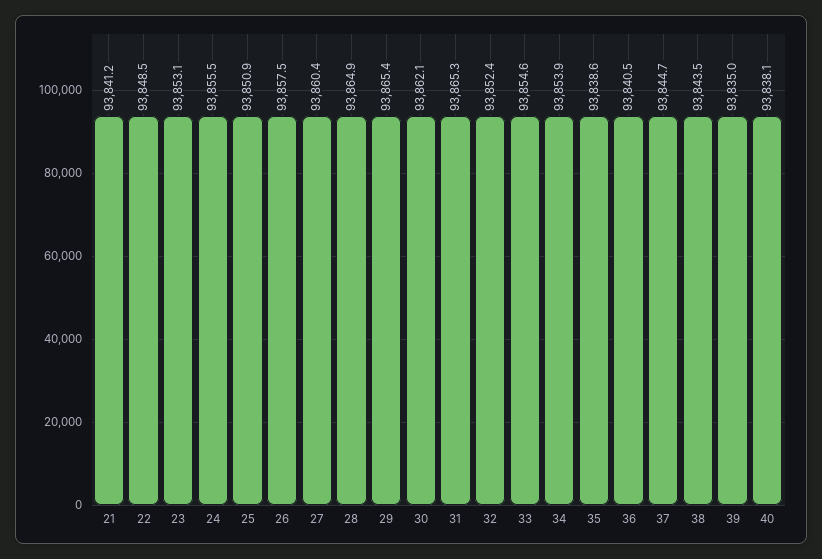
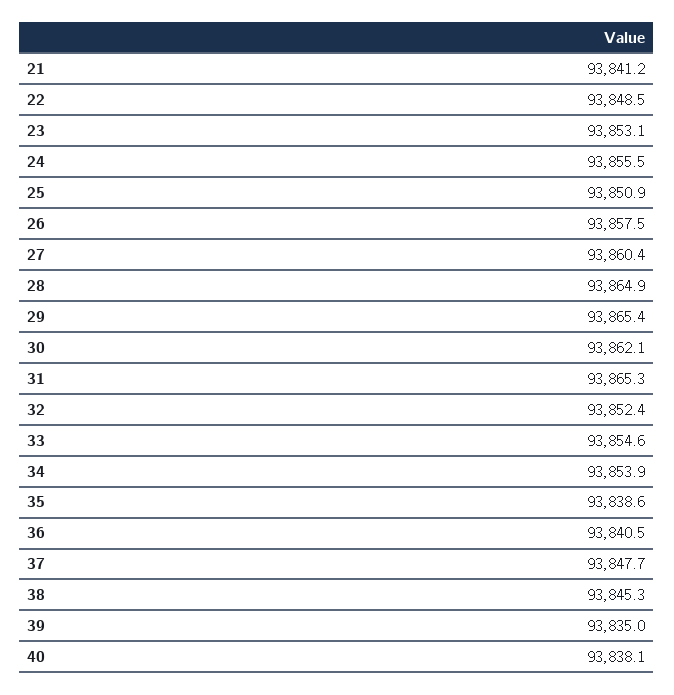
  {
    "21": 93841.2,
    "22": 93848.5,
    "23": 93853.1,
    "24": 93855.5,
    "25": 93850.9,
    "26": 93857.5,
    "27": 93860.4,
    "28": 93864.9,
    "29": 93865.4,
    "30": 93862.1,
    "31": 93865.3,
    "32": 93852.4,
    "33": 93854.6,
    "34": 93853.9,
    "35": 93838.6,
    "36": 93840.5,
-   "37": 93844.7,
+   "37": 93847.7,
-   "38": 93843.5,
+   "38": 93845.3,
    "39": 93835,
    "40": 93838.1
  }

